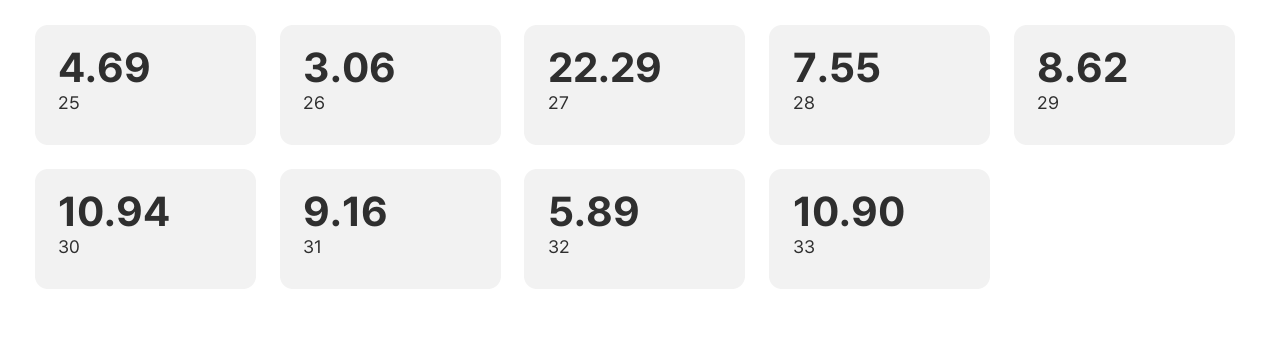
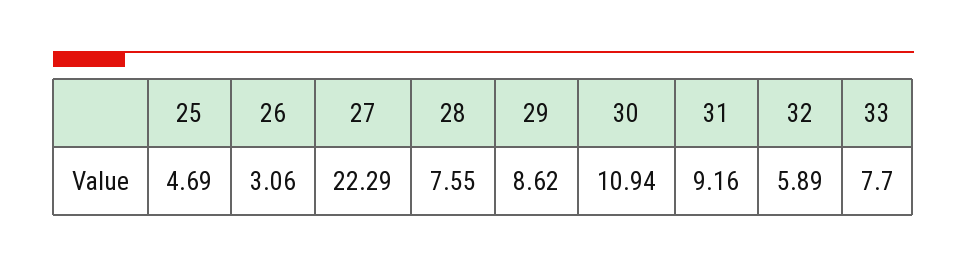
  {
    "25": 4.69,
    "26": 3.06,
    "27": 22.29,
    "28": 7.55,
    "29": 8.62,
    "30": 10.94,
    "31": 9.16,
    "32": 5.89,
-   "33": 10.9
+   "33": 7.7
  }

